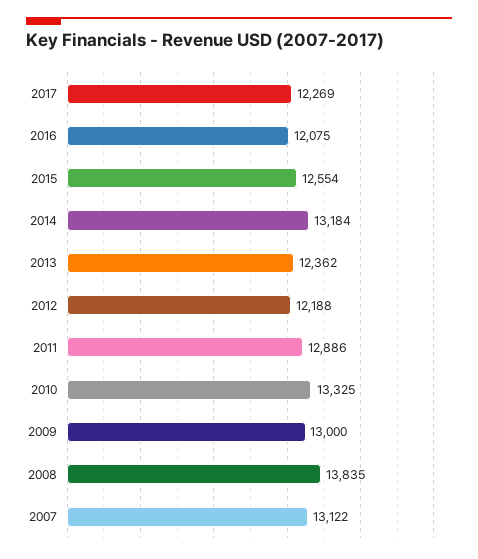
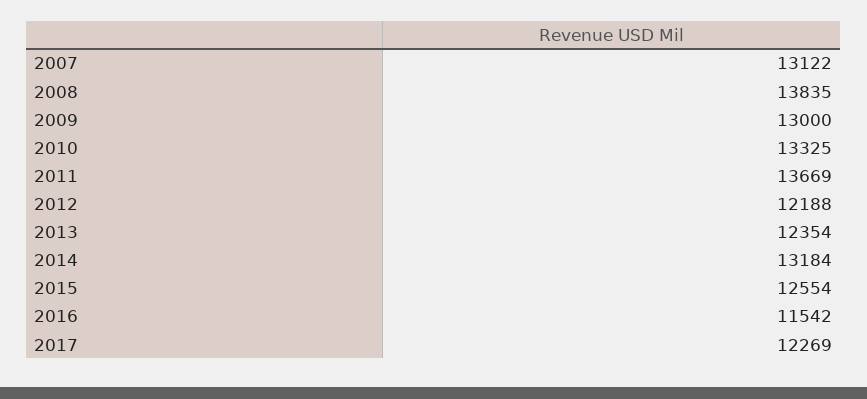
  {
    "2017": 12269,
-   "2016": 12075,
+   "2016": 11542,
    "2015": 12554,
    "2014": 13184,
-   "2013": 12362,
+   "2013": 12354,
    "2012": 12188,
-   "2011": 12886,
+   "2011": 13669,
    "2010": 13325,
    "2009": 13000,
    "2008": 13835,
    "2007": 13122
  }

